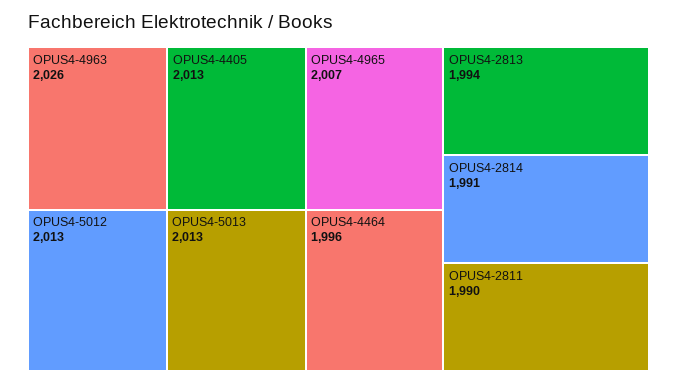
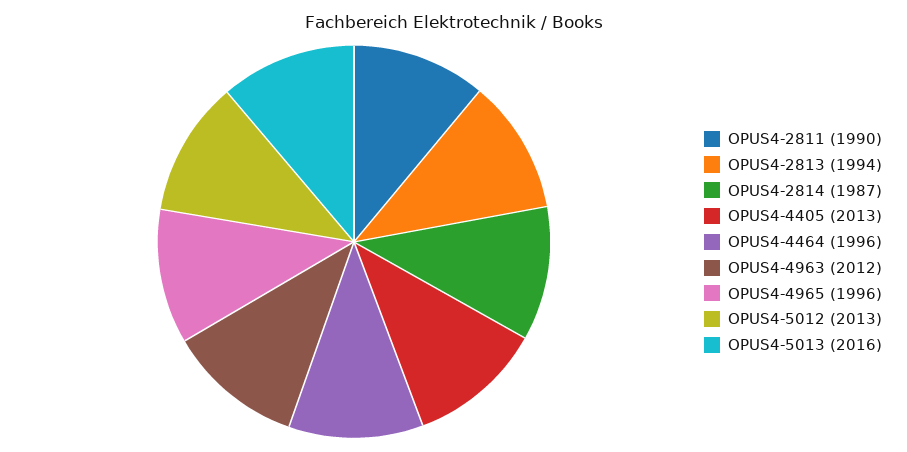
  {
-   "OPUS4-4963": 2026,
+   "OPUS4-4963": 2012,
    "OPUS4-4405": 2013,
    "OPUS4-5012": 2013,
-   "OPUS4-5013": 2013,
+   "OPUS4-5013": 2016,
-   "OPUS4-4965": 2007,
+   "OPUS4-4965": 1996,
    "OPUS4-4464": 1996,
    "OPUS4-2813": 1994,
-   "OPUS4-2814": 1991,
+   "OPUS4-2814": 1987,
    "OPUS4-2811": 1990
  }

